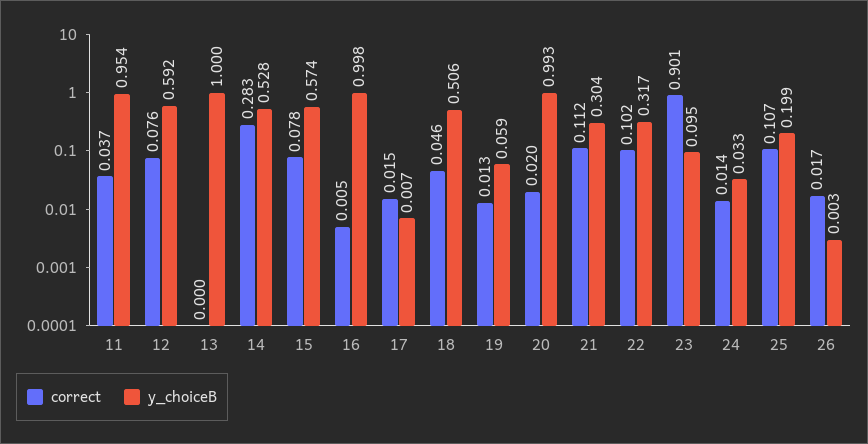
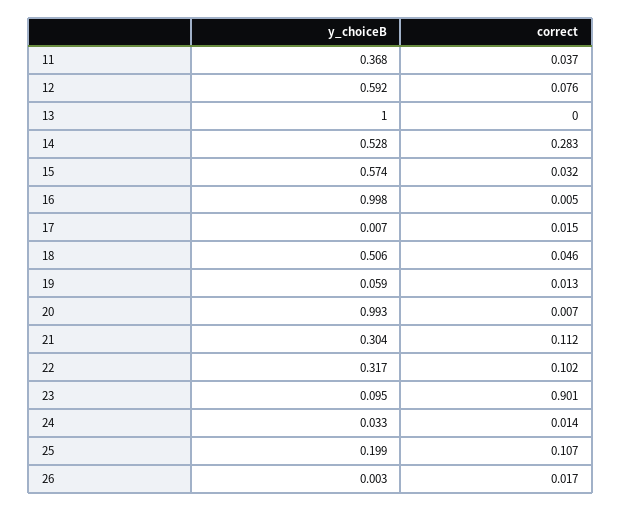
  {
    "correct": {
      "11": 0.037,
      "12": 0.076,
      "13": 0,
      "14": 0.283,
-     "15": 0.078,
+     "15": 0.032,
      "16": 0.005,
      "17": 0.015,
      "18": 0.046,
      "19": 0.013,
-     "20": 0.02,
+     "20": 0.007,
      "21": 0.112,
      "22": 0.102,
      "23": 0.901,
      "24": 0.014,
      "25": 0.107,
      "26": 0.017
    },
    "y_choiceB": {
-     "11": 0.954,
+     "11": 0.368,
      "12": 0.592,
      "13": 1,
      "14": 0.528,
      "15": 0.574,
      "16": 0.998,
      "17": 0.007,
      "18": 0.506,
      "19": 0.059,
      "20": 0.993,
      "21": 0.304,
      "22": 0.317,
      "23": 0.095,
      "24": 0.033,
      "25": 0.199,
      "26": 0.003
    }
  }

